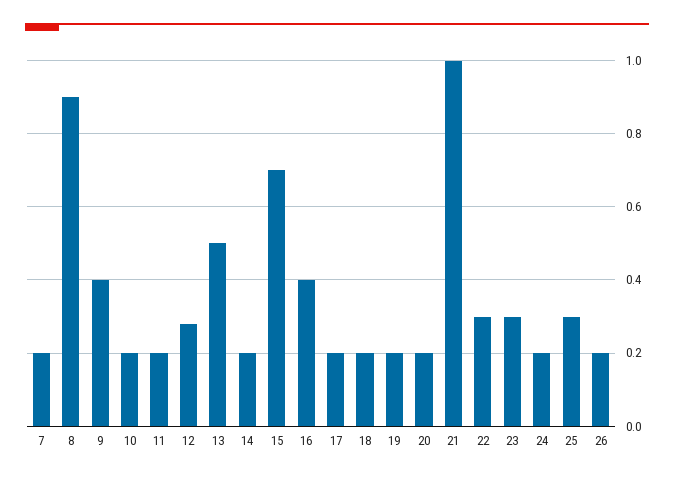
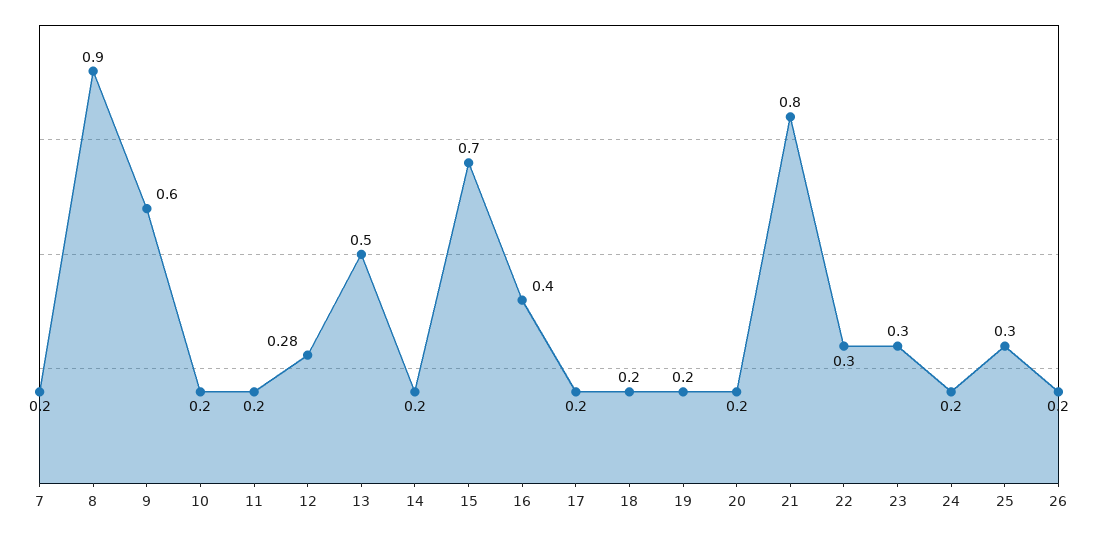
  {
    "7": 0.2,
    "8": 0.9,
-   "9": 0.4,
+   "9": 0.6,
    "10": 0.2,
    "11": 0.2,
    "12": 0.28,
    "13": 0.5,
    "14": 0.2,
    "15": 0.7,
    "16": 0.4,
    "17": 0.2,
    "18": 0.2,
    "19": 0.2,
    "20": 0.2,
-   "21": 1,
+   "21": 0.8,
    "22": 0.3,
    "23": 0.3,
    "24": 0.2,
    "25": 0.3,
    "26": 0.2
  }

